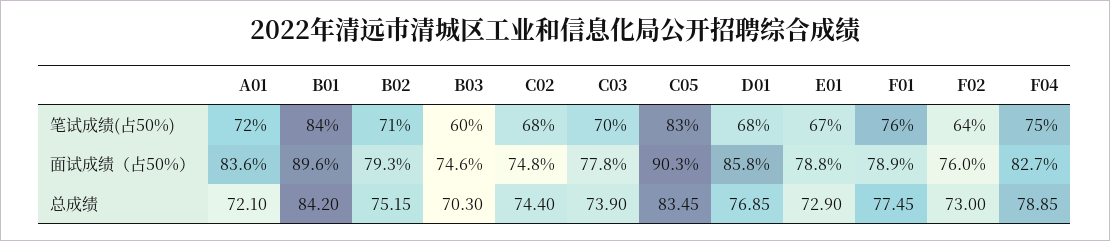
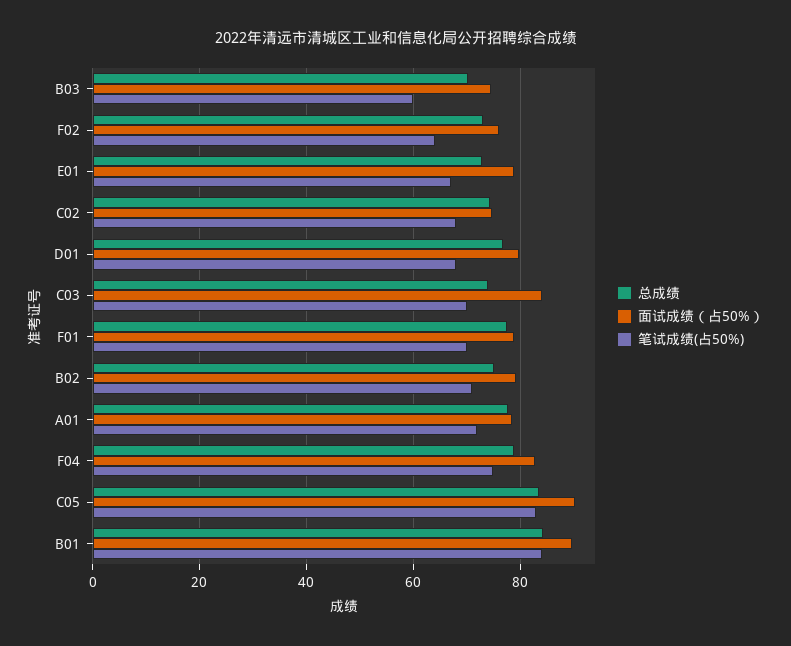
  {
    "笔试成绩(占50%)": {
      "A01": 72,
      "B01": 84,
      "B02": 71,
      "B03": 60,
      "C02": 68,
      "C03": 70,
      "C05": 83,
      "D01": 68,
      "E01": 67,
-     "F01": 76,
+     "F01": 70,
      "F02": 64,
      "F04": 75
    },
    "面试成绩（占50%）": {
-     "A01": 83.6,
+     "A01": 78,
      "B01": 89.6,
      "B02": 79.3,
      "B03": 74.6,
      "C02": 74.8,
-     "C03": 77.8,
+     "C03": 84,
      "C05": 90.3,
-     "D01": 85.8,
+     "D01": 80,
      "E01": 78.8,
      "F01": 78.9,
      "F02": 76,
      "F04": 82.7
    },
    "总成绩": {
-     "A01": 72.1,
+     "A01": 78,
      "B01": 84.2,
      "B02": 75.15,
      "B03": 70.3,
      "C02": 74.4,
      "C03": 73.9,
      "C05": 83.45,
      "D01": 76.85,
      "E01": 72.9,
      "F01": 77.45,
      "F02": 73,
      "F04": 78.85
    }
  }

